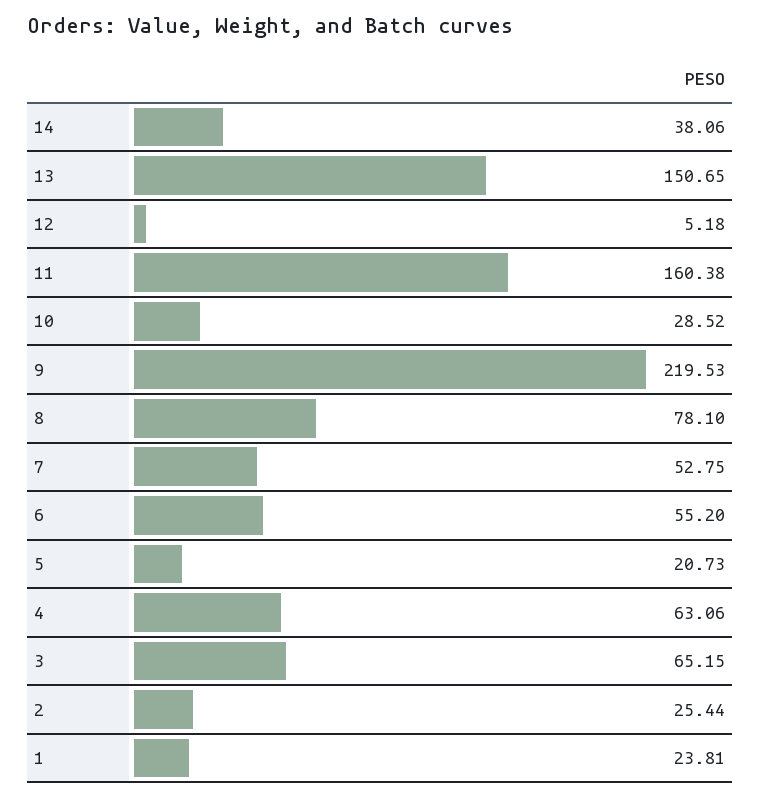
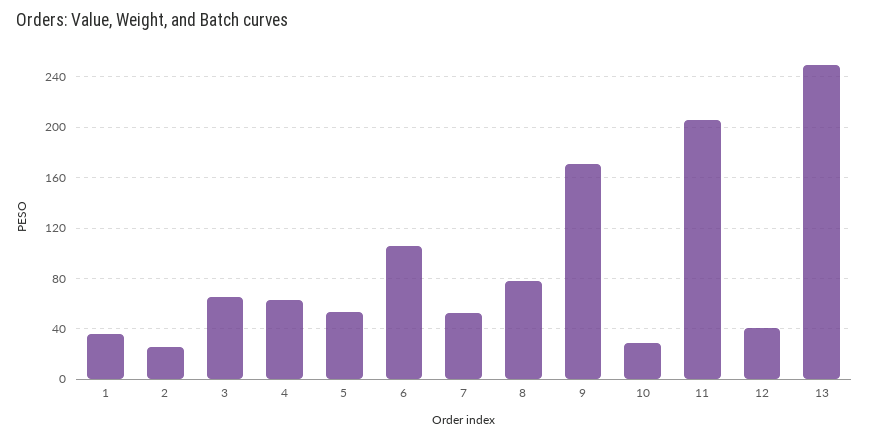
  {
-   "14": 38.06,
-   "13": 150.65,
+   "13": 250,
-   "12": 5.18,
+   "12": 40,
-   "11": 160.38,
+   "11": 205,
    "10": 28.52,
-   "9": 219.53,
+   "9": 170,
    "8": 78.1,
    "7": 52.75,
-   "6": 55.2,
+   "6": 105,
-   "5": 20.73,
+   "5": 55,
    "4": 63.06,
    "3": 65.15,
    "2": 25.44,
-   "1": 23.81
+   "1": 35
  }

